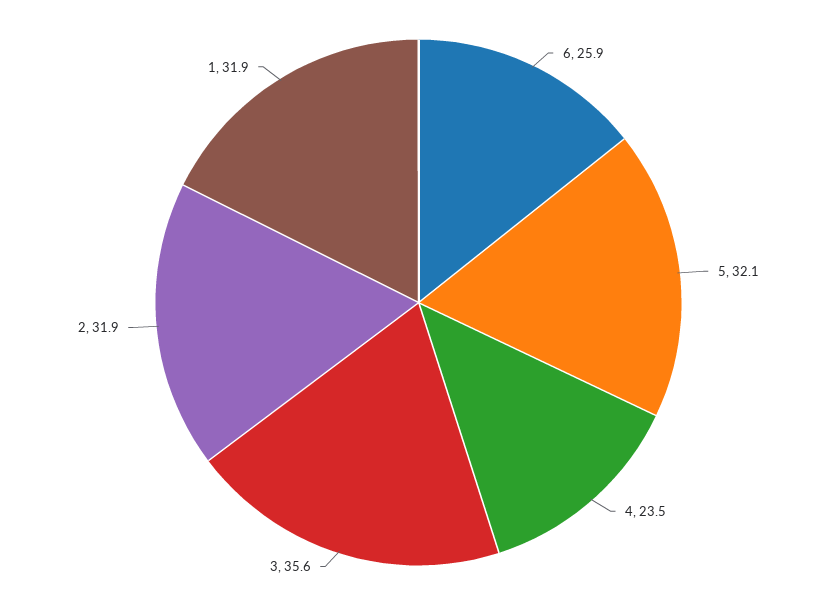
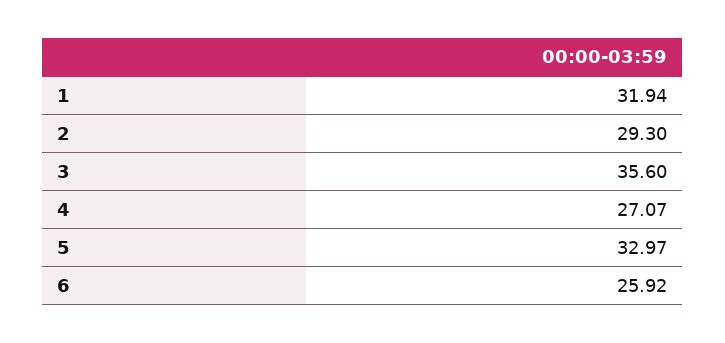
  {
    "6": 25.92,
-   "5": 32.1,
+   "5": 32.97,
-   "4": 23.5,
+   "4": 27.07,
    "3": 35.6,
-   "2": 31.9,
+   "2": 29.3,
    "1": 31.94
  }

